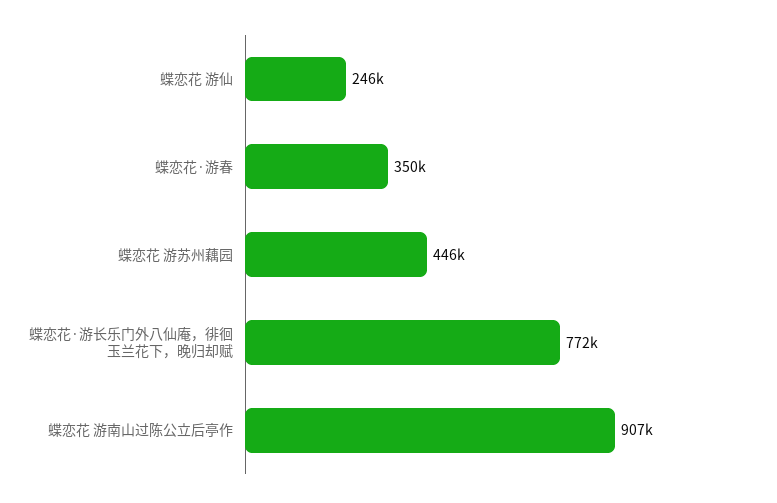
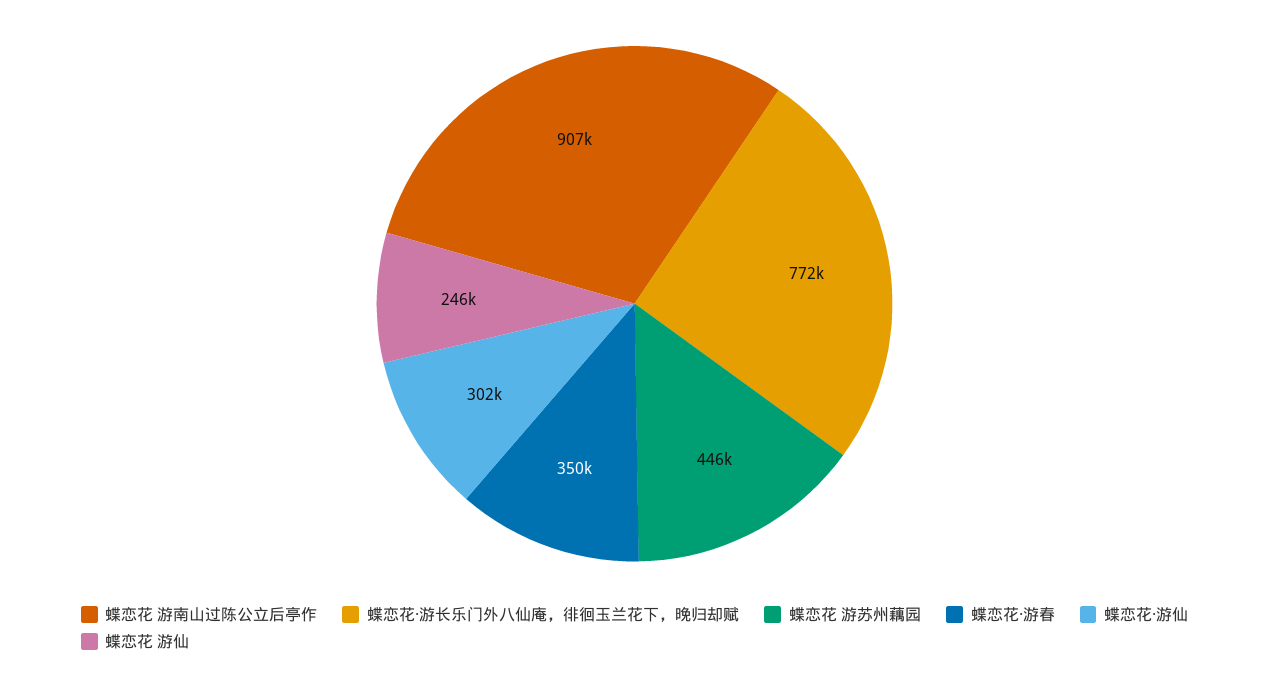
  {
    "蝶恋花 游仙": 246000,
    "蝶恋花·游春": 350000,
    "蝶恋花 游苏州藕园": 446000,
    "蝶恋花·游长乐门外八仙庵，徘徊玉兰花下，晚归却赋": 772000,
-   "蝶恋花 游南山过陈公立后亭作": 907000
+   "蝶恋花 游南山过陈公立后亭作": 907000,
+   "蝶恋花·游仙": 302000
  }

